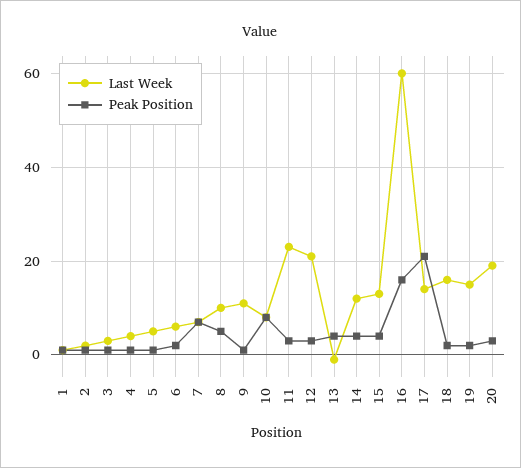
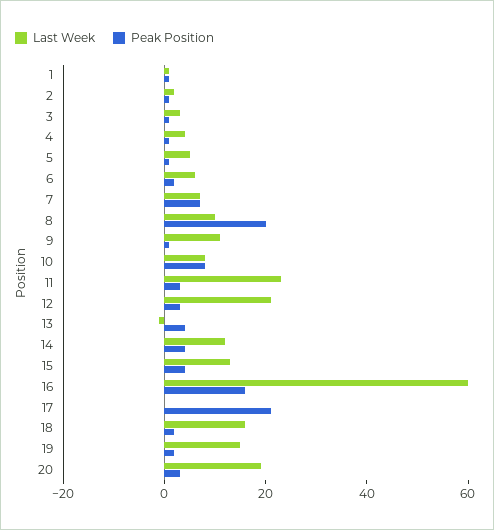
  {
    "Last Week": {
      "1": 0,
      "2": 0,
      "3": 5,
      "4": 5,
      "5": 5,
      "6": 5,
      "7": 5,
      "8": 10,
      "9": 10,
      "10": 10,
      "11": 25,
      "12": 20,
      "13": 0,
      "14": 10,
      "15": 15,
      "16": 60,
-     "17": 15,
+     "17": 0,
      "18": 15,
      "19": 15,
      "20": 20
    },
    "Peak Position": {
      "1": 0,
      "2": 0,
      "3": 0,
      "4": 0,
      "5": 0,
      "6": 0,
      "7": 5,
-     "8": 5,
+     "8": 20,
      "9": 0,
      "10": 10,
      "11": 5,
      "12": 5,
      "13": 5,
      "14": 5,
      "15": 5,
      "16": 15,
      "17": 20,
      "18": 0,
      "19": 0,
      "20": 5
    }
  }

